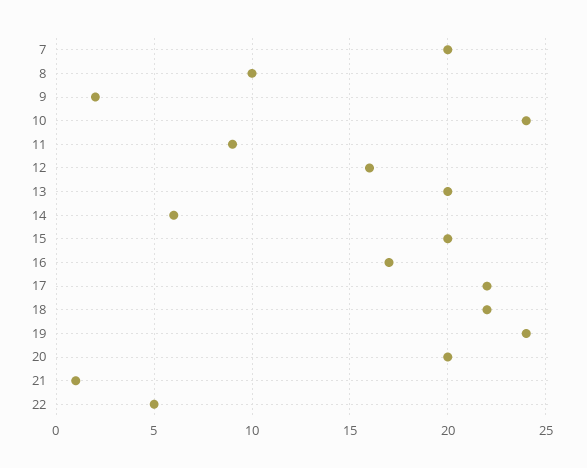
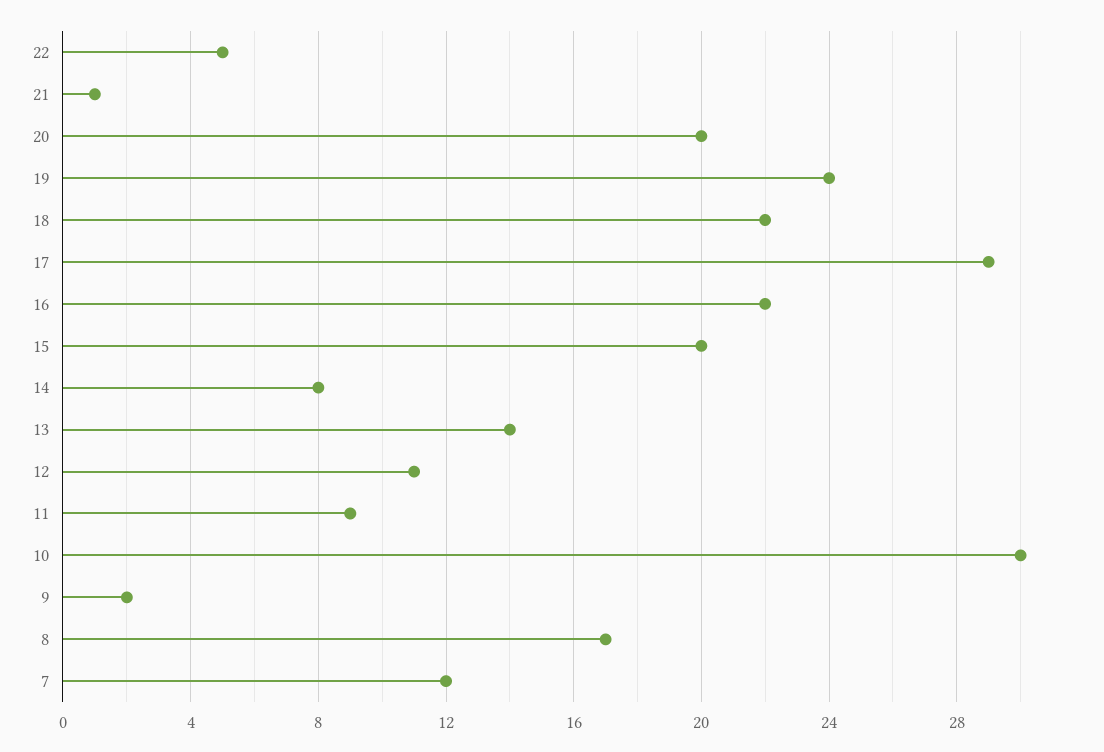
  {
-   "7": 20,
+   "7": 12,
-   "8": 10,
+   "8": 17,
    "9": 2,
-   "10": 24,
+   "10": 30,
    "11": 9,
-   "12": 16,
+   "12": 11,
-   "13": 20,
+   "13": 14,
-   "14": 6,
+   "14": 8,
    "15": 20,
-   "16": 17,
+   "16": 22,
-   "17": 22,
+   "17": 29,
    "18": 22,
    "19": 24,
    "20": 20,
    "21": 1,
    "22": 5
  }

